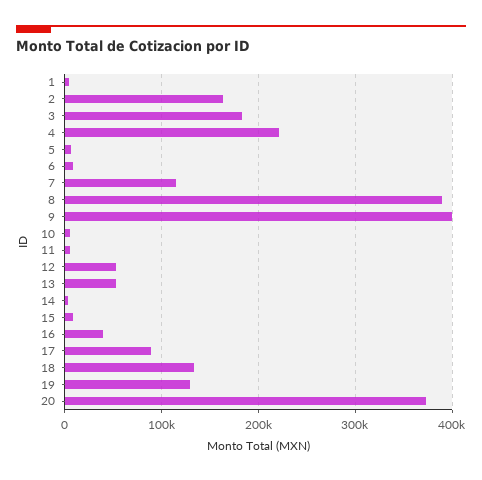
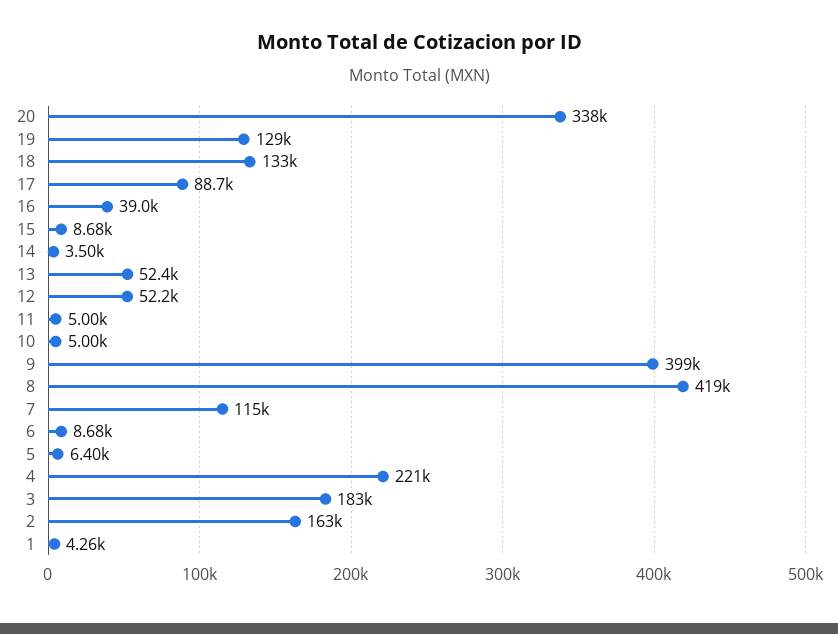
  {
    "1": 4260,
    "2": 163000,
    "3": 183000,
    "4": 221000,
    "5": 6400,
    "6": 8680,
    "7": 115000,
-   "8": 390000,
+   "8": 419000,
    "9": 399000,
    "10": 5000,
    "11": 5000,
    "12": 52200,
    "13": 52400,
    "14": 3500,
    "15": 8680,
    "16": 39000,
    "17": 88700,
    "18": 133000,
    "19": 129000,
-   "20": 370000
+   "20": 338000
  }

